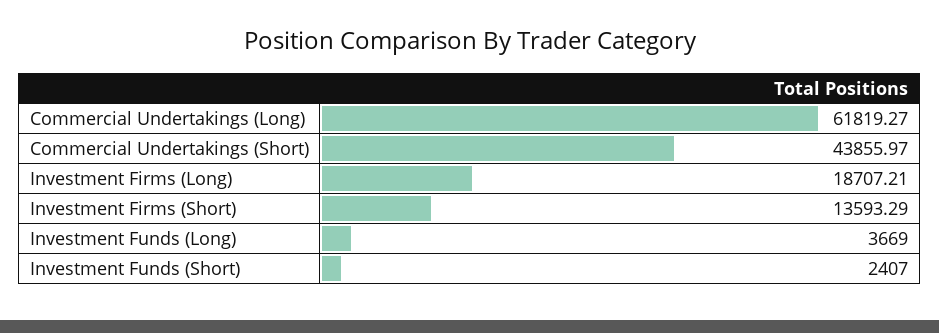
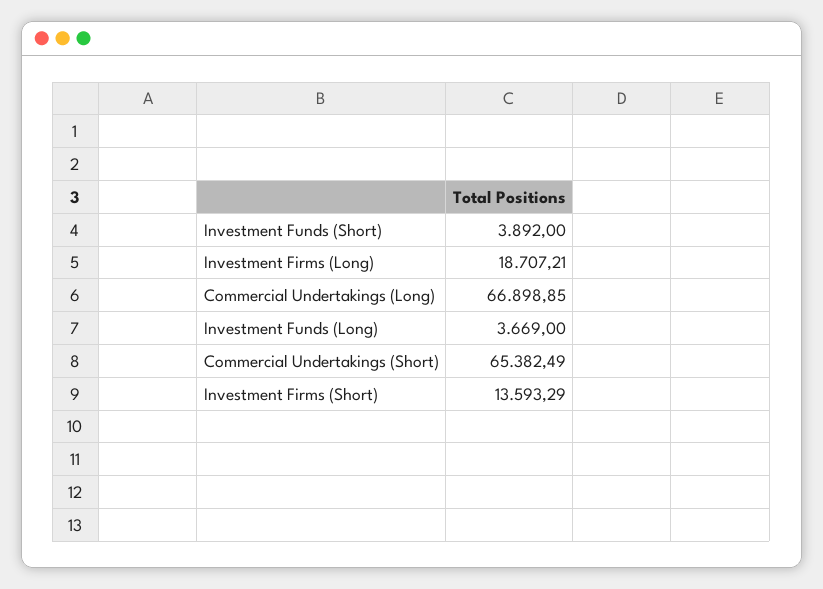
  {
-   "Commercial Undertakings (Long)": 61819.27,
+   "Commercial Undertakings (Long)": 66898.85,
-   "Commercial Undertakings (Short)": 43855.97,
+   "Commercial Undertakings (Short)": 65382.49,
    "Investment Firms (Long)": 18707.21,
    "Investment Firms (Short)": 13593.29,
    "Investment Funds (Long)": 3669,
-   "Investment Funds (Short)": 2407
+   "Investment Funds (Short)": 3892
  }

